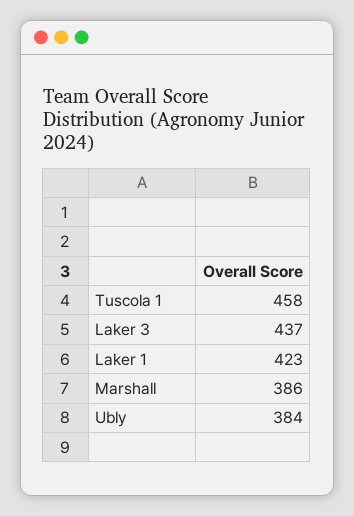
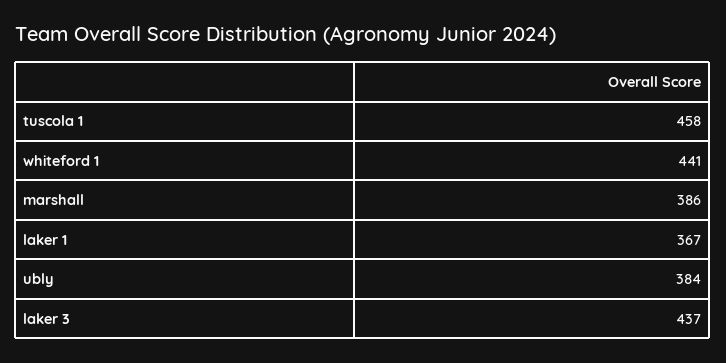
  {
    "Tuscola 1": 458,
    "Laker 3": 437,
-   "Laker 1": 423,
+   "Laker 1": 367,
    "Marshall": 386,
-   "Ubly": 384
+   "Ubly": 384,
+   "whiteford 1": 441
  }

